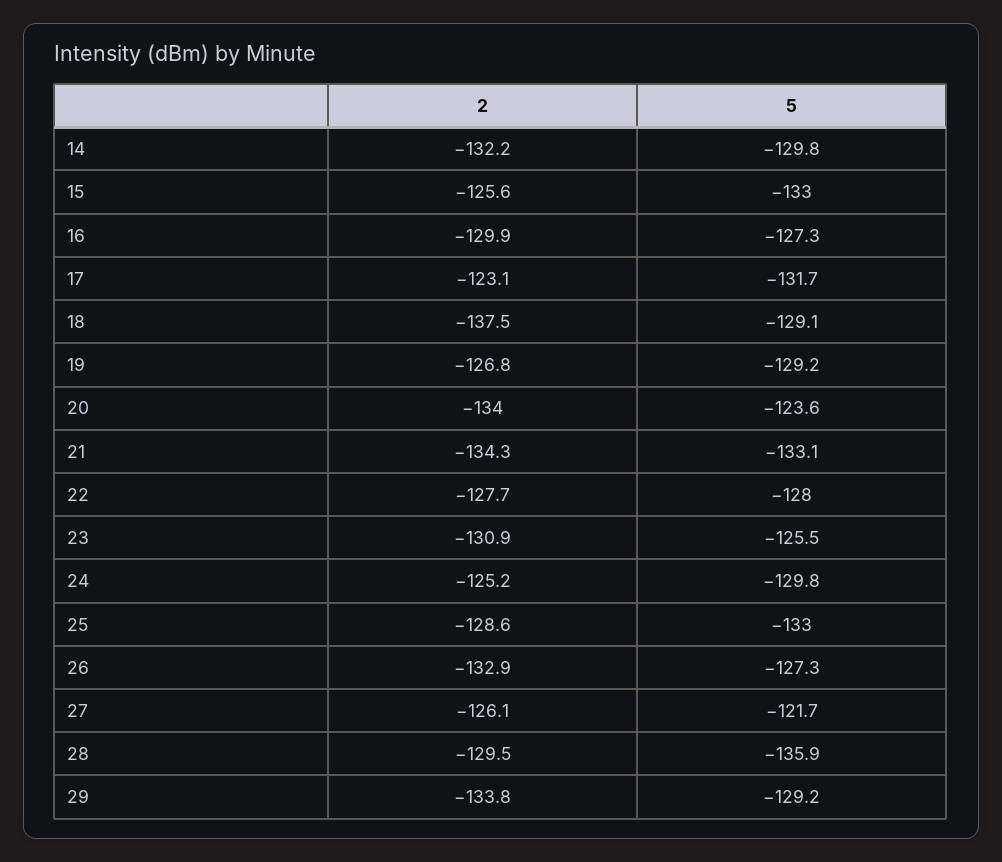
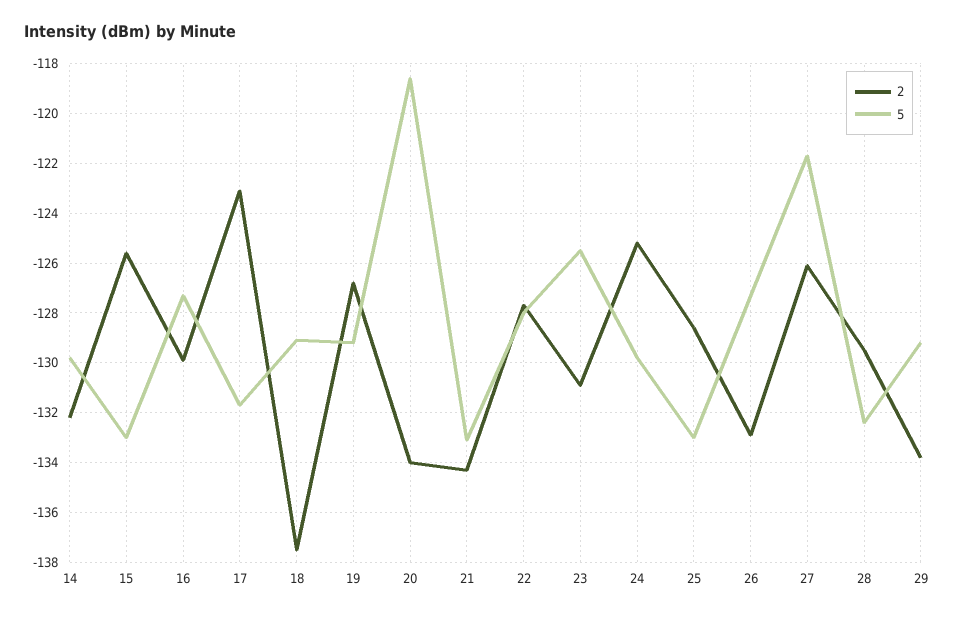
  {
    "2": {
      "14": -132.2,
      "15": -125.6,
      "16": -129.9,
      "17": -123.1,
      "18": -137.5,
      "19": -126.8,
      "20": -134,
      "21": -134.3,
      "22": -127.7,
      "23": -130.9,
      "24": -125.2,
      "25": -128.6,
      "26": -132.9,
      "27": -126.1,
      "28": -129.5,
      "29": -133.8
    },
    "5": {
      "14": -129.8,
      "15": -133,
      "16": -127.3,
      "17": -131.7,
      "18": -129.1,
      "19": -129.2,
-     "20": -123.6,
+     "20": -118.5,
      "21": -133.1,
      "22": -128,
      "23": -125.5,
      "24": -129.8,
      "25": -133,
      "26": -127.3,
      "27": -121.7,
-     "28": -135.9,
+     "28": -132.5,
      "29": -129.2
    }
  }

